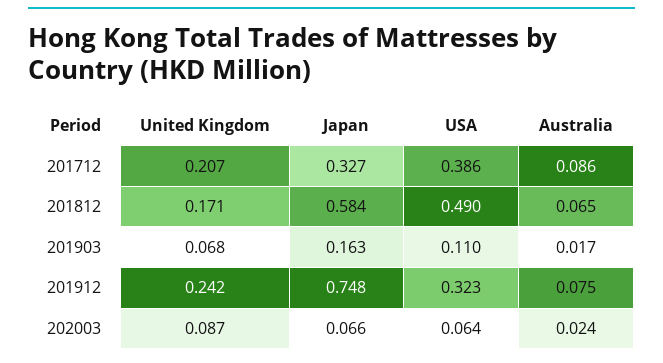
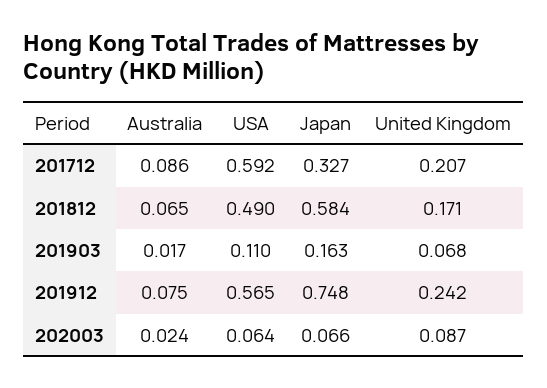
  {
    "United Kingdom": {
      "201712": 0.207,
      "201812": 0.171,
      "201903": 0.068,
      "201912": 0.242,
      "202003": 0.087
    },
    "Japan": {
      "201712": 0.327,
      "201812": 0.584,
      "201903": 0.163,
      "201912": 0.748,
      "202003": 0.066
    },
    "USA": {
-     "201712": 0.386,
+     "201712": 0.592,
      "201812": 0.49,
      "201903": 0.11,
-     "201912": 0.323,
+     "201912": 0.565,
      "202003": 0.064
    },
    "Australia": {
      "201712": 0.086,
      "201812": 0.065,
      "201903": 0.017,
      "201912": 0.075,
      "202003": 0.024
    }
  }

